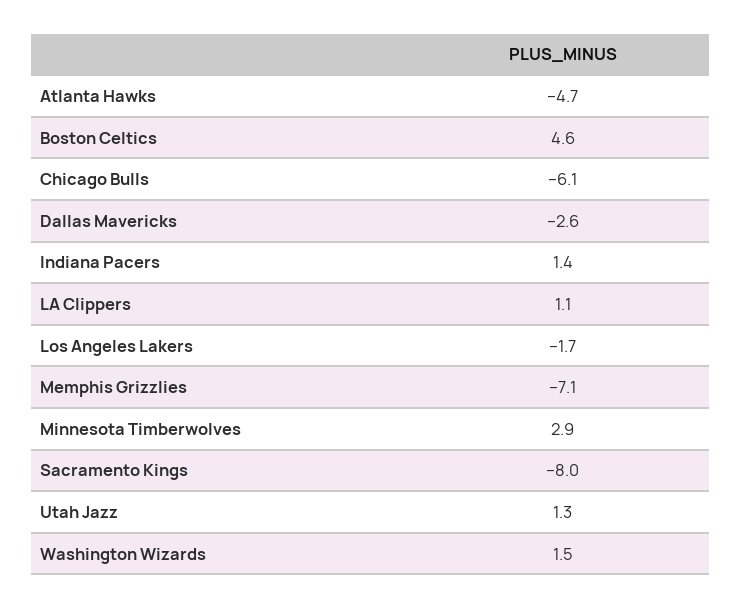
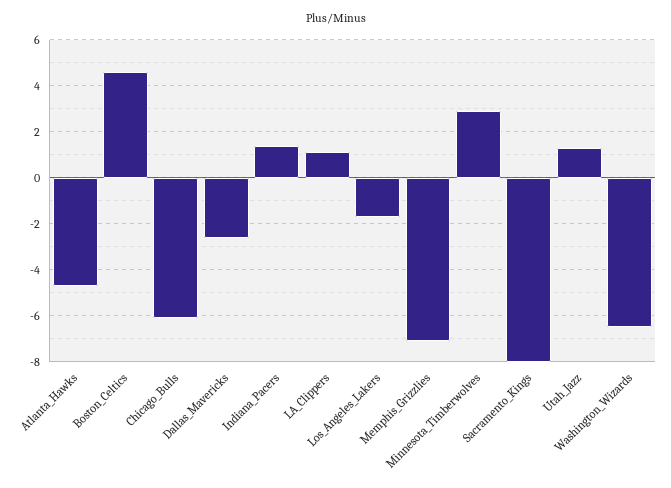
  {
    "Atlanta Hawks": -4.7,
    "Boston Celtics": 4.6,
    "Chicago Bulls": -6.1,
    "Dallas Mavericks": -2.6,
    "Indiana Pacers": 1.4,
    "LA Clippers": 1.1,
    "Los Angeles Lakers": -1.7,
    "Memphis Grizzlies": -7.1,
    "Minnesota Timberwolves": 2.9,
    "Sacramento Kings": -8,
    "Utah Jazz": 1.3,
-   "Washington Wizards": 1.5
+   "Washington Wizards": -6.5
  }

